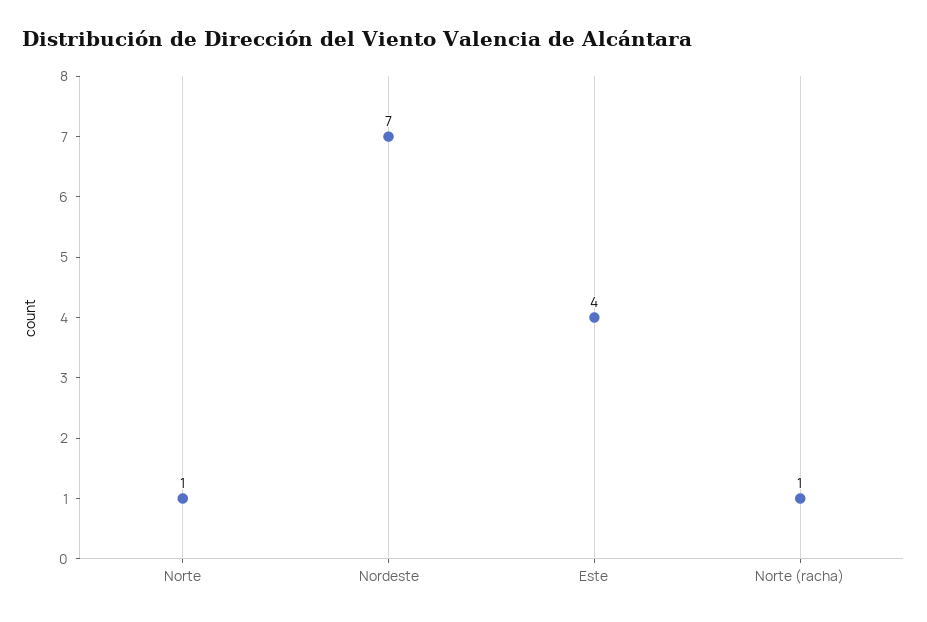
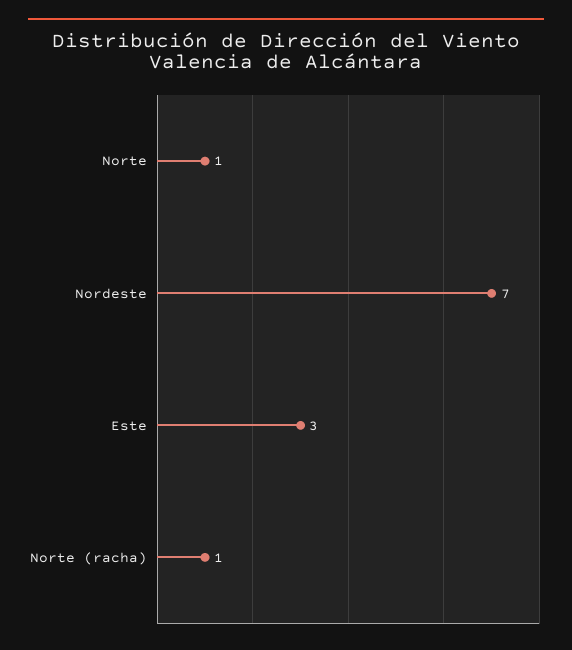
  {
    "Norte": 1,
    "Nordeste": 7,
-   "Este": 4,
+   "Este": 3,
    "Norte (racha)": 1
  }

